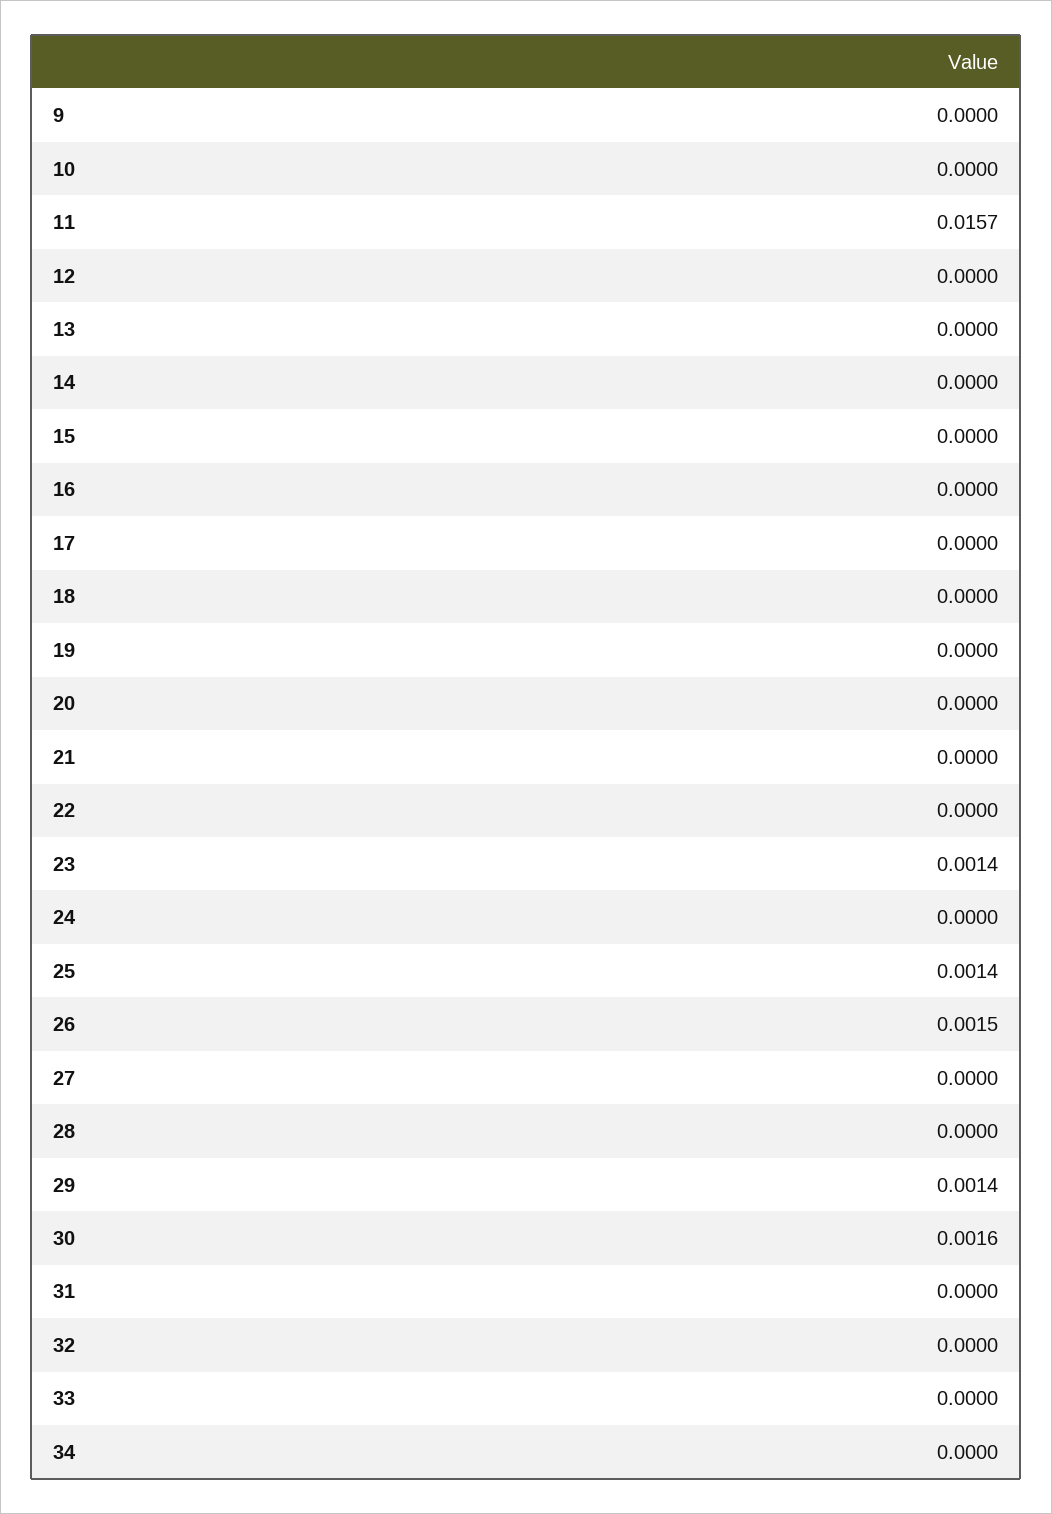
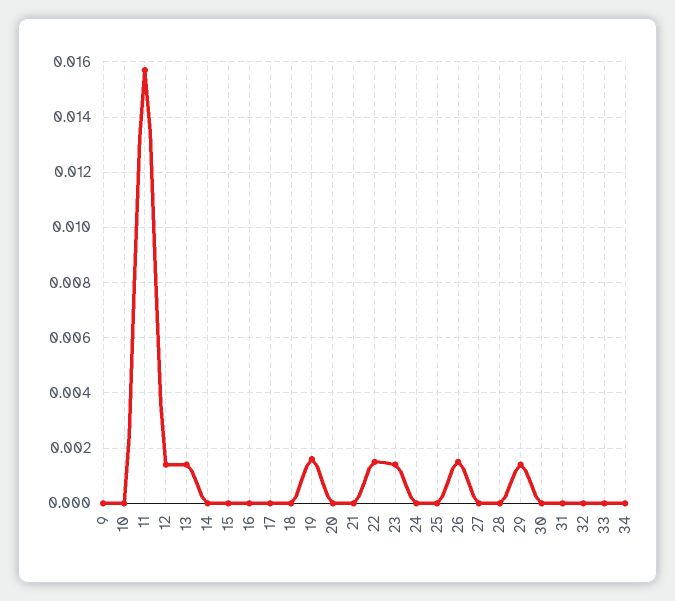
  {
    "9": 0,
    "10": 0,
    "11": 0.0157,
-   "12": 0,
+   "12": 0.0015,
-   "13": 0,
+   "13": 0.0015,
    "14": 0,
    "15": 0,
    "16": 0,
    "17": 0,
    "18": 0,
-   "19": 0,
+   "19": 0.0015,
    "20": 0,
    "21": 0,
-   "22": 0,
+   "22": 0.0015,
    "23": 0.0014,
    "24": 0,
-   "25": 0.0014,
+   "25": 0,
    "26": 0.0015,
    "27": 0,
    "28": 0,
    "29": 0.0014,
-   "30": 0.0016,
+   "30": 0,
    "31": 0,
    "32": 0,
    "33": 0,
    "34": 0
  }

